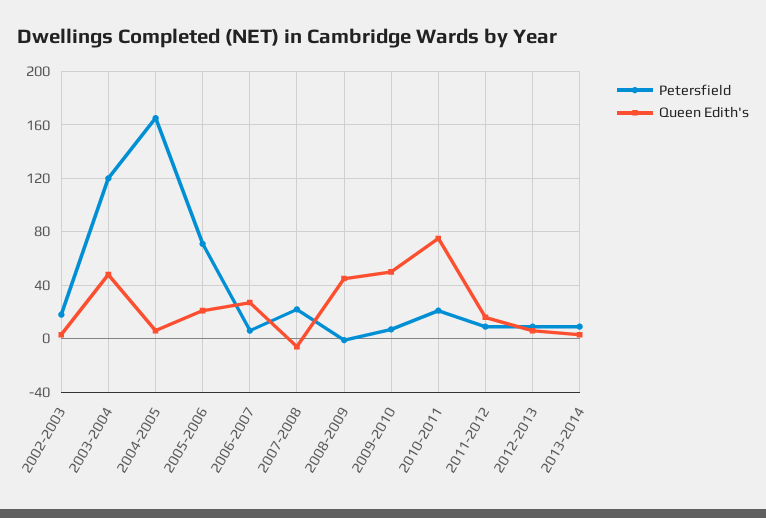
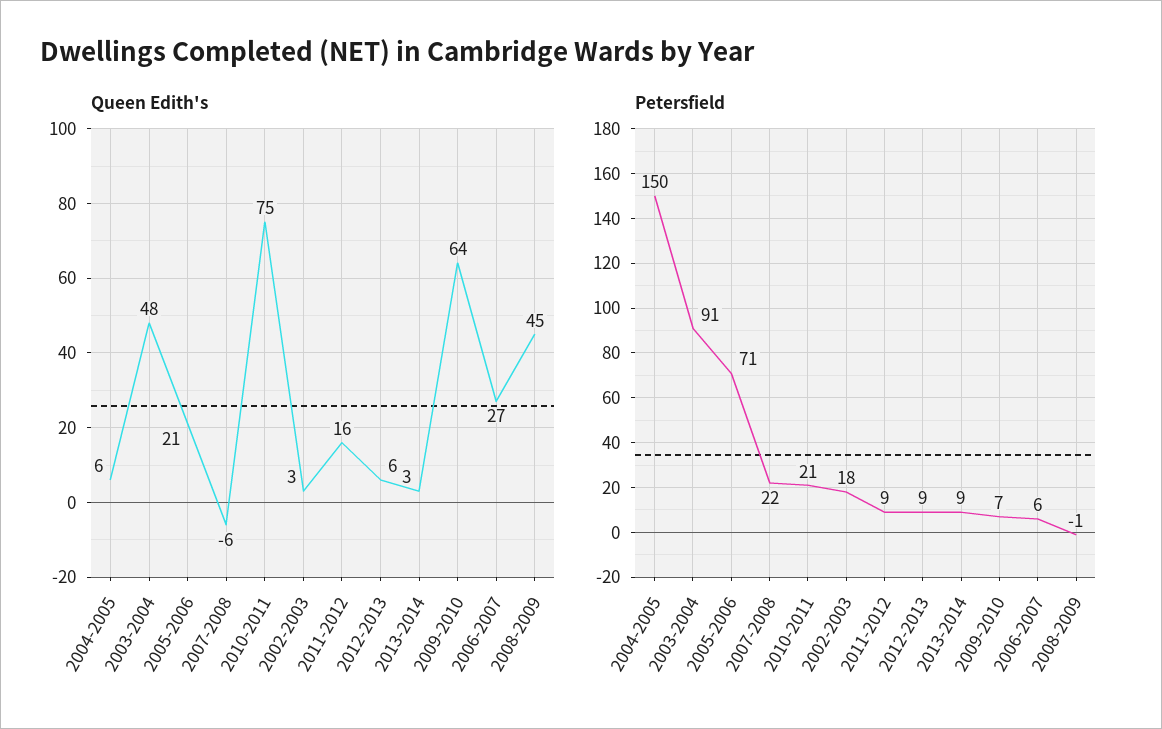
  {
    "Petersfield": {
      "2002-2003": 18,
-     "2003-2004": 120,
+     "2003-2004": 91,
-     "2004-2005": 165,
+     "2004-2005": 150,
      "2005-2006": 71,
      "2006-2007": 6,
      "2007-2008": 22,
      "2008-2009": -1,
      "2009-2010": 7,
      "2010-2011": 21,
      "2011-2012": 9,
      "2012-2013": 9,
      "2013-2014": 9
    },
    "Queen Edith's": {
      "2002-2003": 3,
      "2003-2004": 48,
      "2004-2005": 6,
      "2005-2006": 21,
      "2006-2007": 27,
      "2007-2008": -6,
      "2008-2009": 45,
-     "2009-2010": 50,
+     "2009-2010": 64,
      "2010-2011": 75,
      "2011-2012": 16,
      "2012-2013": 6,
      "2013-2014": 3
    }
  }

